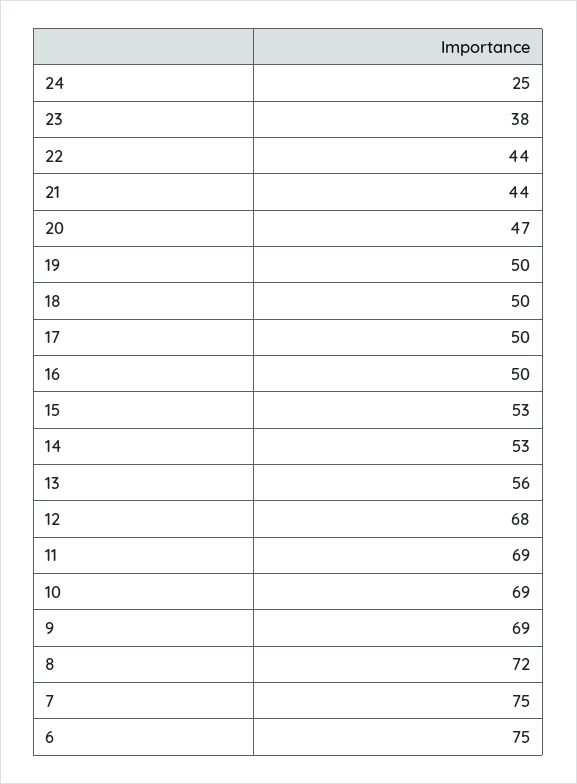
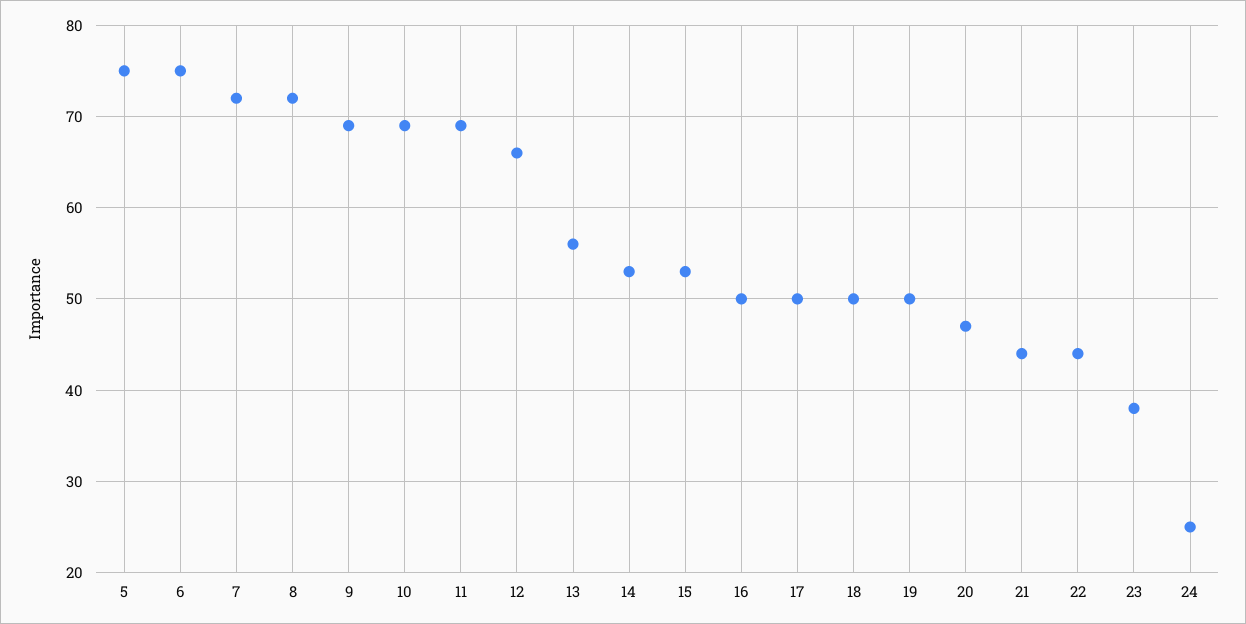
  {
    "24": 25,
    "23": 38,
    "22": 44,
    "21": 44,
    "20": 47,
    "19": 50,
    "18": 50,
    "17": 50,
    "16": 50,
    "15": 53,
    "14": 53,
    "13": 56,
-   "12": 68,
+   "12": 66,
    "11": 69,
    "10": 69,
    "9": 69,
    "8": 72,
-   "7": 75,
+   "7": 72,
-   "6": 75
+   "6": 75,
+   "5": 75
  }

